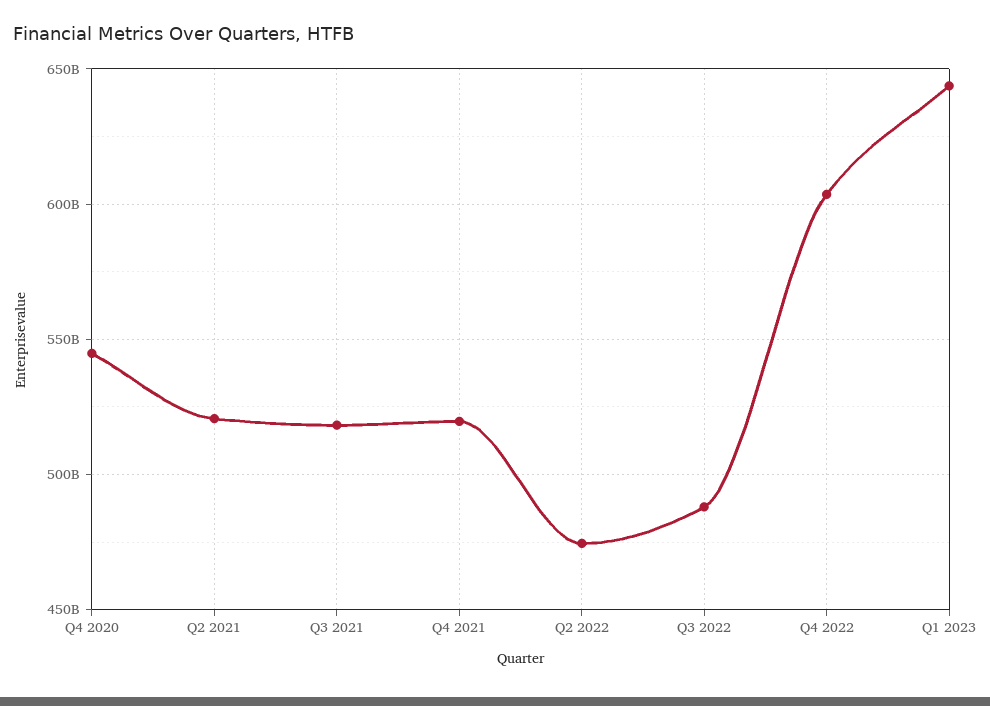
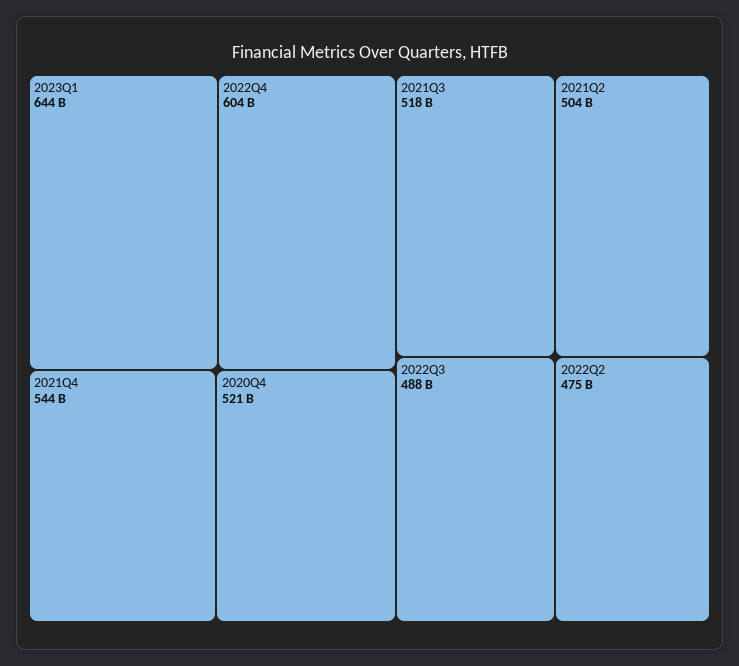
  {
-   "Q4 2020": 545000000000,
+   "Q4 2020": 521000000000,
-   "Q2 2021": 520000000000,
+   "Q2 2021": 504000000000,
    "Q3 2021": 518000000000,
-   "Q4 2021": 520000000000,
+   "Q4 2021": 544000000000,
    "Q2 2022": 475000000000,
    "Q3 2022": 488000000000,
    "Q4 2022": 604000000000,
    "Q1 2023": 644000000000
  }

